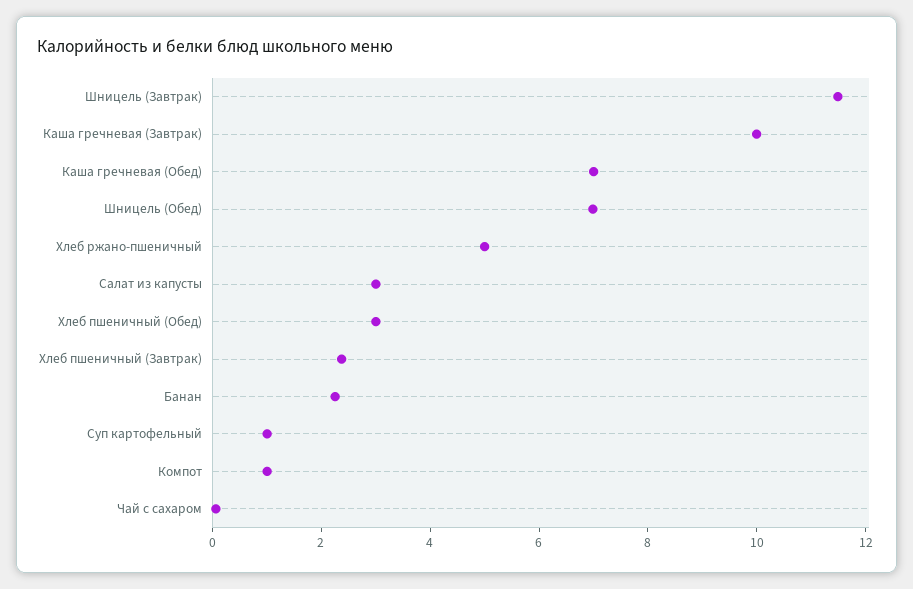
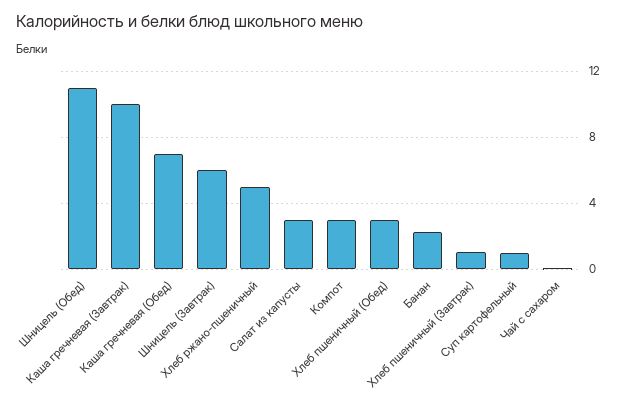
  {
-   "Шницель (Завтрак)": 11.5,
+   "Шницель (Завтрак)": 6,
    "Каша гречневая (Завтрак)": 10,
    "Каша гречневая (Обед)": 7,
-   "Шницель (Обед)": 7,
+   "Шницель (Обед)": 11,
    "Хлеб ржано-пшеничный": 5,
    "Салат из капусты": 3,
    "Хлеб пшеничный (Обед)": 3,
-   "Хлеб пшеничный (Завтрак)": 2.5,
+   "Хлеб пшеничный (Завтрак)": 1,
    "Банан": 2.5,
    "Суп картофельный": 1,
-   "Компот": 1,
+   "Компот": 3,
    "Чай с сахаром": 0
  }

